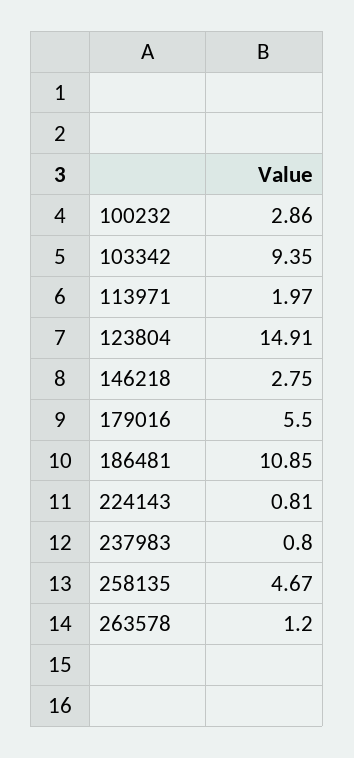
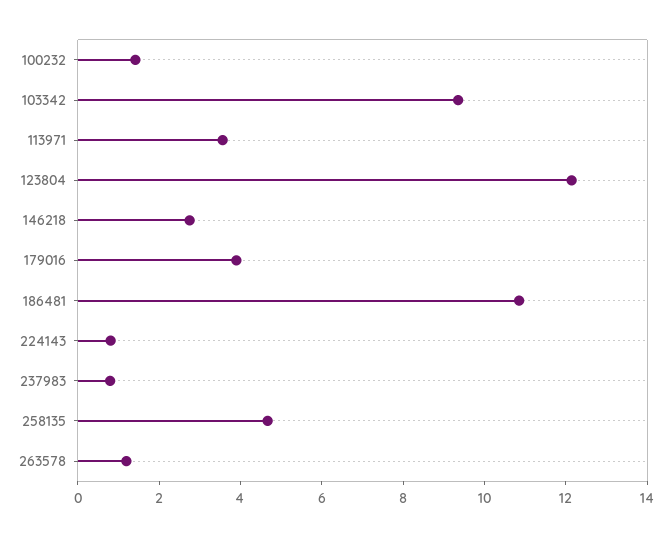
  {
-   "100232": 2.86,
+   "100232": 1.5,
    "103342": 9.35,
-   "113971": 1.97,
+   "113971": 3.5,
-   "123804": 14.91,
+   "123804": 12,
    "146218": 2.75,
-   "179016": 5.5,
+   "179016": 4,
    "186481": 10.85,
    "224143": 0.81,
    "237983": 0.8,
    "258135": 4.67,
    "263578": 1.2
  }

